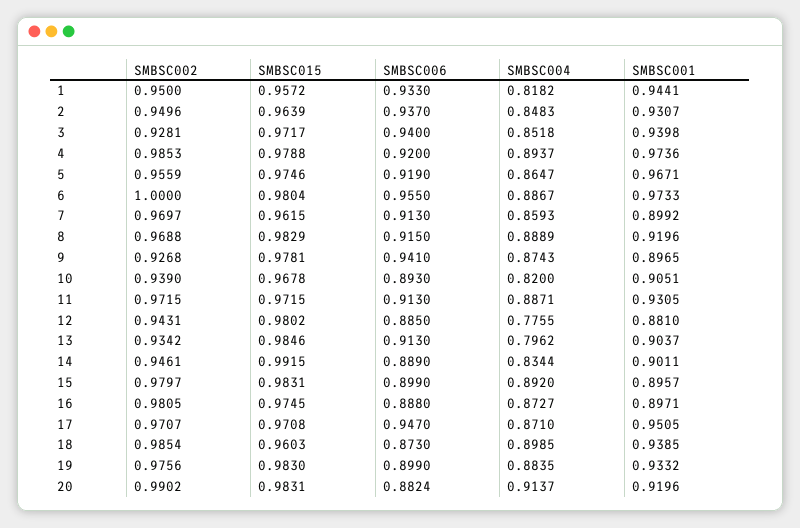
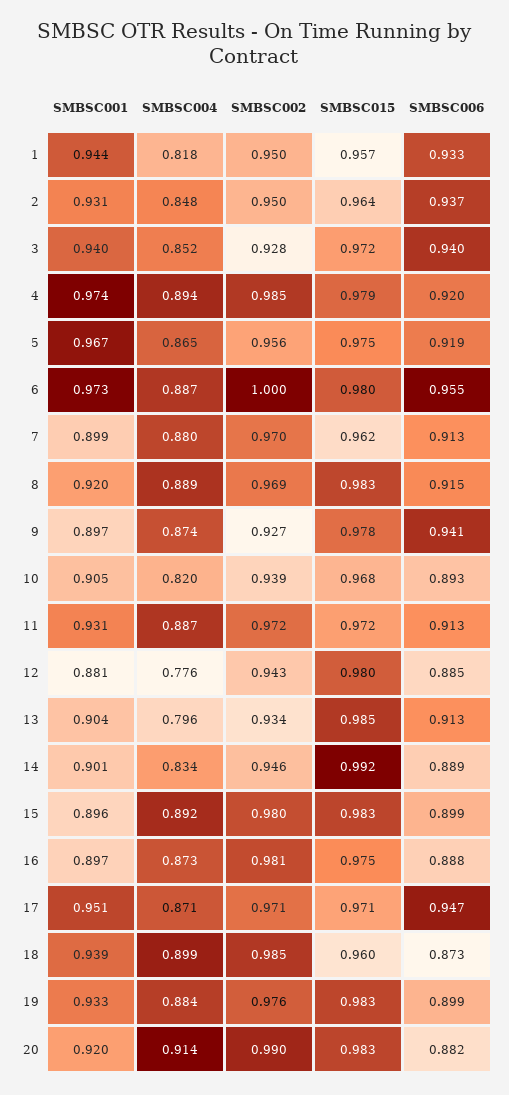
  {
    "SMBSC002": {
      "1": 0.95,
      "2": 0.9496,
      "3": 0.9281,
      "4": 0.9853,
      "5": 0.9559,
      "6": 1,
      "7": 0.9697,
      "8": 0.9688,
      "9": 0.9268,
      "10": 0.939,
      "11": 0.9715,
      "12": 0.9431,
      "13": 0.9342,
      "14": 0.9461,
      "15": 0.9797,
      "16": 0.9805,
      "17": 0.9707,
      "18": 0.9854,
      "19": 0.9756,
      "20": 0.9902
    },
    "SMBSC015": {
      "1": 0.9572,
      "2": 0.9639,
      "3": 0.9717,
      "4": 0.9788,
      "5": 0.9746,
      "6": 0.9804,
      "7": 0.9615,
      "8": 0.9829,
      "9": 0.9781,
      "10": 0.9678,
      "11": 0.9715,
      "12": 0.9802,
      "13": 0.9846,
      "14": 0.9915,
      "15": 0.9831,
      "16": 0.9745,
      "17": 0.9708,
      "18": 0.9603,
      "19": 0.983,
      "20": 0.9831
    },
    "SMBSC006": {
      "1": 0.933,
      "2": 0.937,
      "3": 0.94,
      "4": 0.92,
      "5": 0.919,
      "6": 0.955,
      "7": 0.913,
      "8": 0.915,
      "9": 0.941,
      "10": 0.893,
      "11": 0.913,
      "12": 0.885,
      "13": 0.913,
      "14": 0.889,
      "15": 0.899,
      "16": 0.888,
      "17": 0.947,
      "18": 0.873,
      "19": 0.899,
      "20": 0.8824
    },
    "SMBSC004": {
      "1": 0.8182,
      "2": 0.8483,
      "3": 0.8518,
      "4": 0.8937,
      "5": 0.8647,
      "6": 0.8867,
-     "7": 0.8593,
+     "7": 0.88,
      "8": 0.8889,
      "9": 0.8743,
      "10": 0.82,
      "11": 0.8871,
      "12": 0.7755,
      "13": 0.7962,
      "14": 0.8344,
      "15": 0.892,
      "16": 0.8727,
      "17": 0.871,
      "18": 0.8985,
      "19": 0.8835,
      "20": 0.9137
    },
    "SMBSC001": {
      "1": 0.9441,
      "2": 0.9307,
      "3": 0.9398,
      "4": 0.9736,
      "5": 0.9671,
      "6": 0.9733,
      "7": 0.8992,
      "8": 0.9196,
      "9": 0.8965,
      "10": 0.9051,
      "11": 0.9305,
      "12": 0.881,
      "13": 0.9037,
      "14": 0.9011,
      "15": 0.8957,
      "16": 0.8971,
      "17": 0.9505,
      "18": 0.9385,
      "19": 0.9332,
      "20": 0.9196
    }
  }

